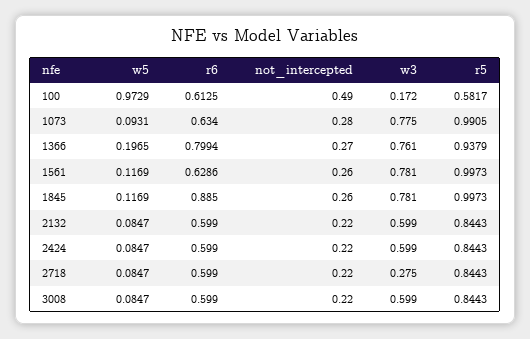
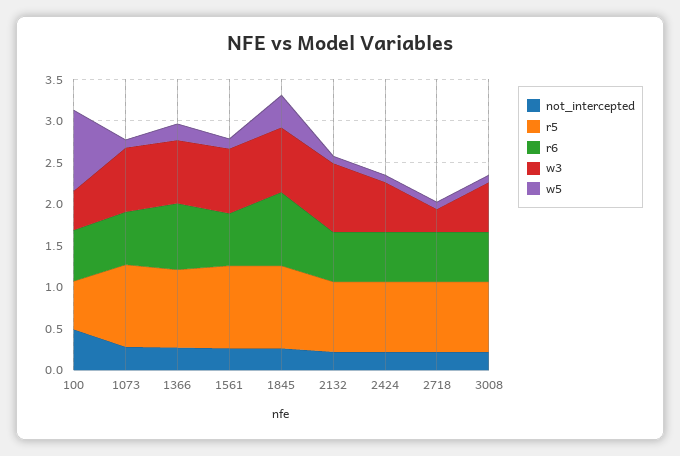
  {
    "w5": {
      "100": 0.9729,
      "1073": 0.0931,
      "1366": 0.1965,
      "1561": 0.1169,
-     "1845": 0.1169,
+     "1845": 0.4,
      "2132": 0.0847,
      "2424": 0.0847,
      "2718": 0.0847,
      "3008": 0.0847
    },
    "r6": {
      "100": 0.6125,
      "1073": 0.634,
      "1366": 0.7994,
      "1561": 0.6286,
      "1845": 0.885,
      "2132": 0.599,
      "2424": 0.599,
      "2718": 0.599,
      "3008": 0.599
    },
    "not_intercepted": {
      "100": 0.49,
      "1073": 0.28,
      "1366": 0.27,
      "1561": 0.26,
      "1845": 0.26,
      "2132": 0.22,
      "2424": 0.22,
      "2718": 0.22,
      "3008": 0.22
    },
    "w3": {
-     "100": 0.172,
+     "100": 0.5,
      "1073": 0.775,
      "1366": 0.761,
      "1561": 0.781,
      "1845": 0.781,
-     "2132": 0.599,
+     "2132": 0.8,
      "2424": 0.599,
      "2718": 0.275,
      "3008": 0.599
    },
    "r5": {
      "100": 0.5817,
      "1073": 0.9905,
      "1366": 0.9379,
      "1561": 0.9973,
      "1845": 0.9973,
      "2132": 0.8443,
      "2424": 0.8443,
      "2718": 0.8443,
      "3008": 0.8443
    }
  }

